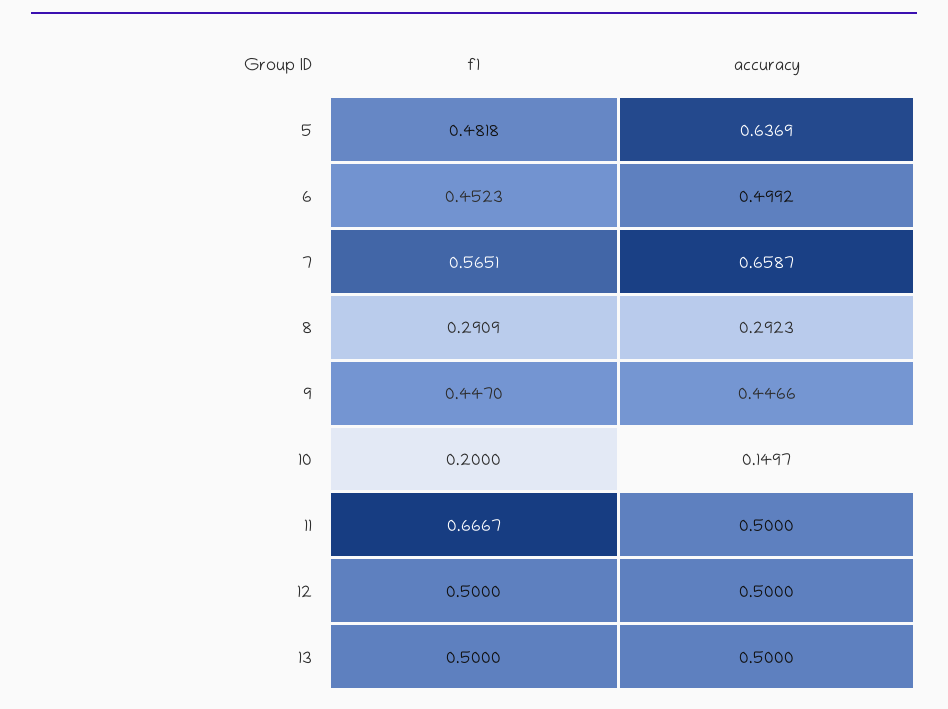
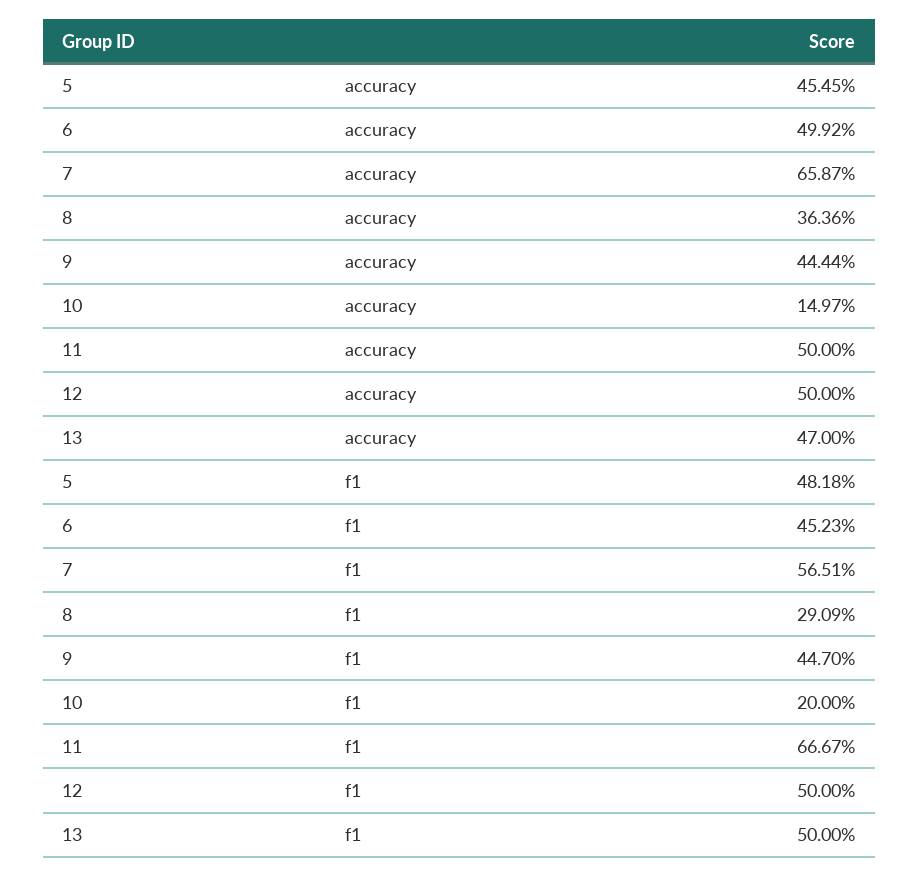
  {
    "f1": {
      "5": 0.4818,
      "6": 0.4523,
      "7": 0.5651,
      "8": 0.2909,
      "9": 0.447,
      "10": 0.2,
      "11": 0.6667,
      "12": 0.5,
      "13": 0.5
    },
    "accuracy": {
-     "5": 0.6369,
+     "5": 0.4545,
      "6": 0.4992,
      "7": 0.6587,
-     "8": 0.2923,
+     "8": 0.3636,
-     "9": 0.4466,
+     "9": 0.4444,
      "10": 0.1497,
      "11": 0.5,
      "12": 0.5,
-     "13": 0.5
+     "13": 0.47
    }
  }

